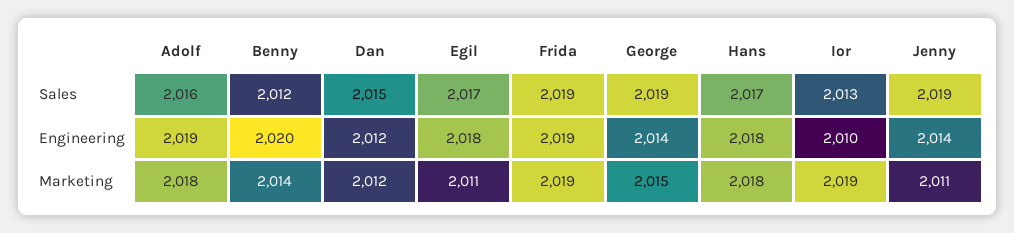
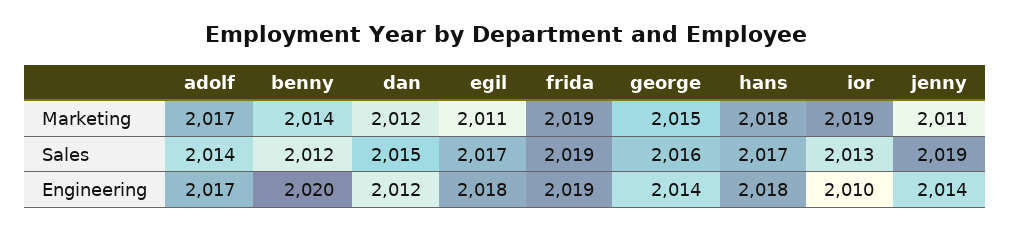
  {
    "Adolf": {
-     "Sales": 2016,
+     "Sales": 2014,
-     "Engineering": 2019,
+     "Engineering": 2017,
-     "Marketing": 2018
+     "Marketing": 2017
    },
    "Benny": {
      "Sales": 2012,
      "Engineering": 2020,
      "Marketing": 2014
    },
    "Dan": {
      "Sales": 2015,
      "Engineering": 2012,
      "Marketing": 2012
    },
    "Egil": {
      "Sales": 2017,
      "Engineering": 2018,
      "Marketing": 2011
    },
    "Frida": {
      "Sales": 2019,
      "Engineering": 2019,
      "Marketing": 2019
    },
    "George": {
-     "Sales": 2019,
+     "Sales": 2016,
      "Engineering": 2014,
      "Marketing": 2015
    },
    "Hans": {
      "Sales": 2017,
      "Engineering": 2018,
      "Marketing": 2018
    },
    "Ior": {
      "Sales": 2013,
      "Engineering": 2010,
      "Marketing": 2019
    },
    "Jenny": {
      "Sales": 2019,
      "Engineering": 2014,
      "Marketing": 2011
    }
  }

